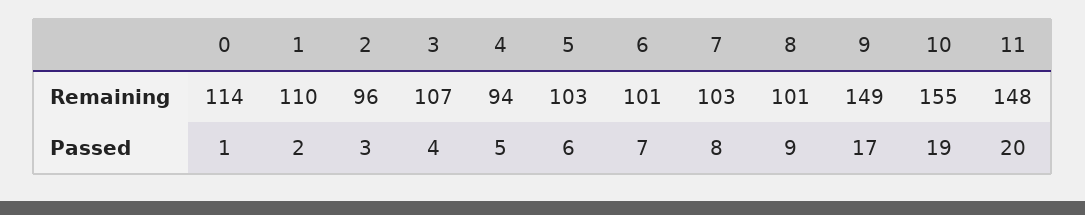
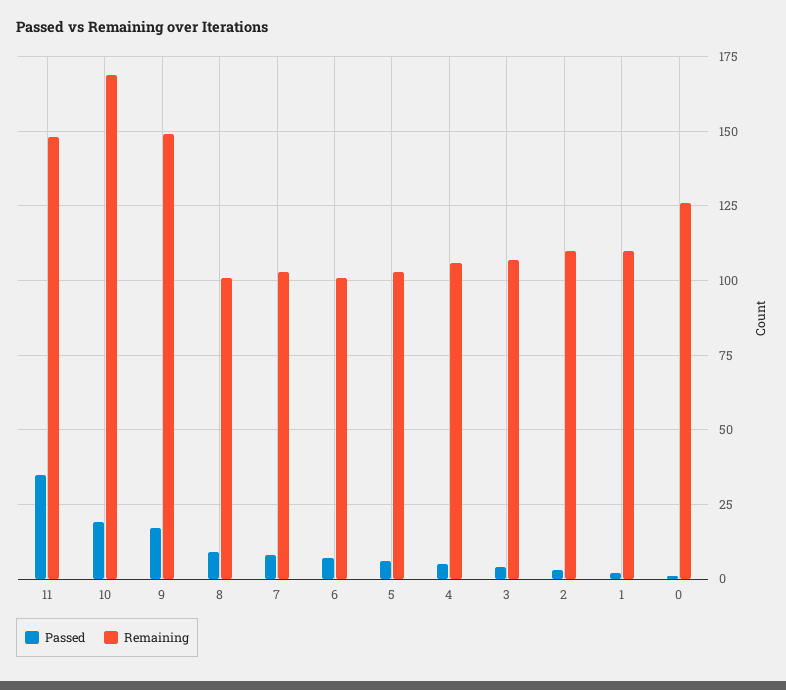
  {
    "Remaining": {
-     "0": 114,
+     "0": 125,
      "1": 110,
-     "2": 96,
+     "2": 110,
      "3": 107,
-     "4": 94,
+     "4": 105,
      "5": 103,
      "6": 101,
      "7": 103,
      "8": 101,
      "9": 149,
-     "10": 155,
+     "10": 170,
      "11": 148
    },
    "Passed": {
      "0": 1,
      "1": 2,
      "2": 3,
      "3": 4,
      "4": 5,
      "5": 6,
      "6": 7,
      "7": 8,
      "8": 9,
      "9": 17,
      "10": 19,
-     "11": 20
+     "11": 35
    }
  }

